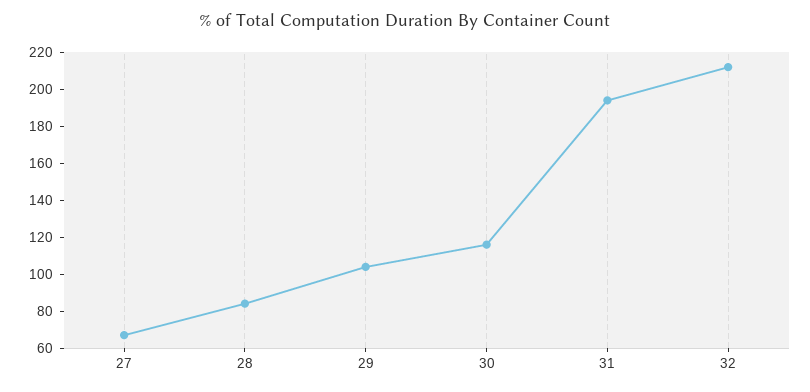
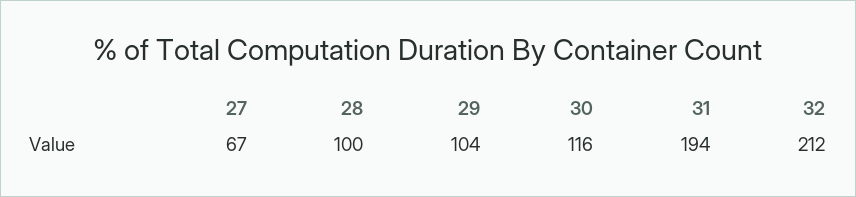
  {
    "27": 67,
-   "28": 85,
+   "28": 100,
    "29": 104,
    "30": 116,
    "31": 194,
    "32": 212
  }

